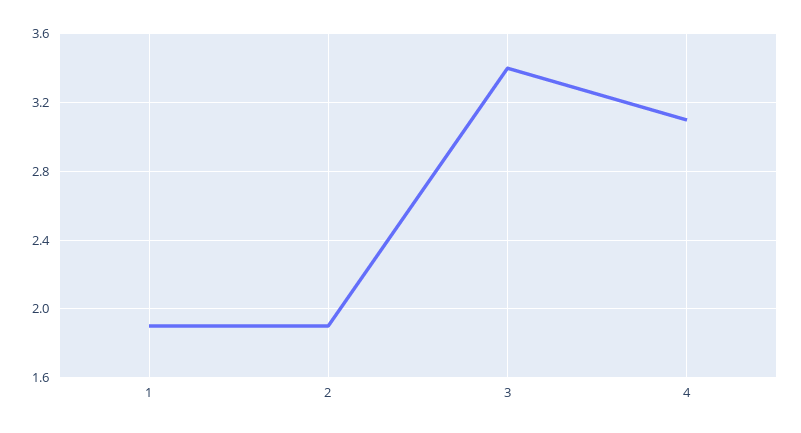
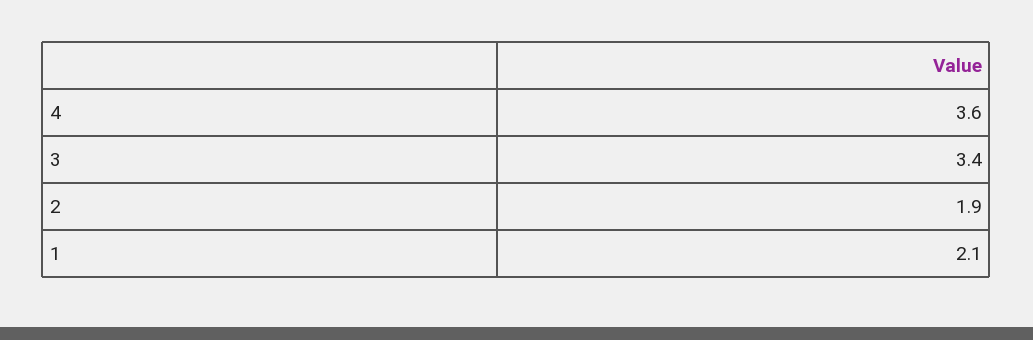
  {
-   "1": 1.9,
+   "1": 2.1,
    "2": 1.9,
    "3": 3.4,
-   "4": 3.1
+   "4": 3.6
  }

